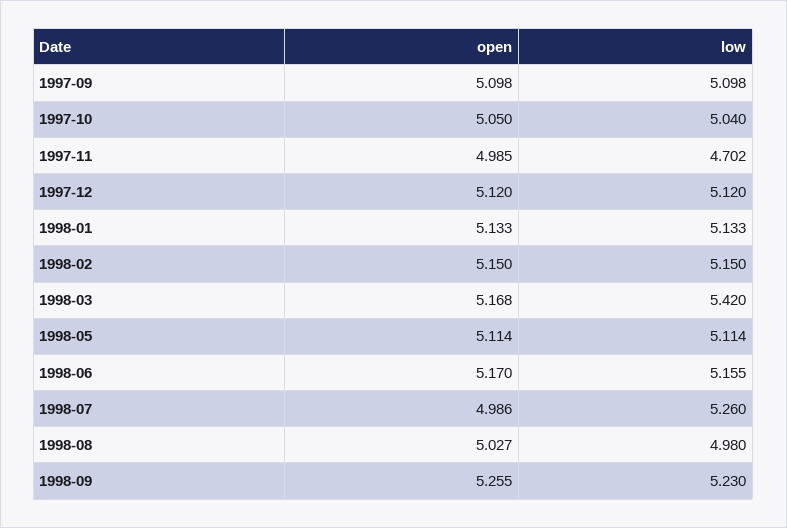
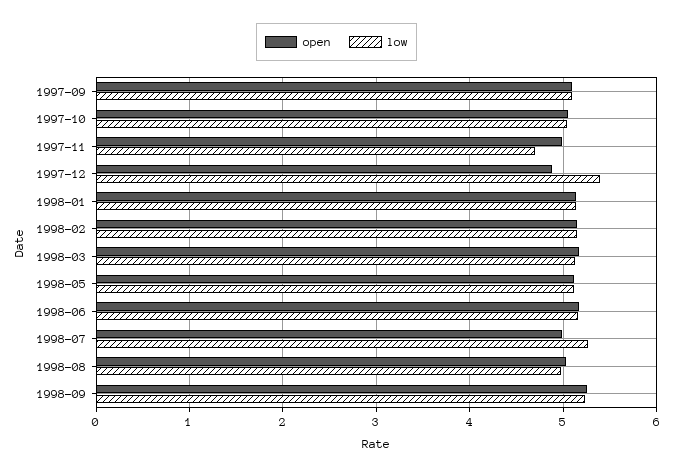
  {
    "open": {
      "1997-09": 5.098,
      "1997-10": 5.05,
      "1997-11": 4.985,
-     "1997-12": 5.12,
+     "1997-12": 4.9,
      "1998-01": 5.133,
      "1998-02": 5.15,
      "1998-03": 5.168,
      "1998-05": 5.114,
      "1998-06": 5.17,
      "1998-07": 4.986,
      "1998-08": 5.027,
      "1998-09": 5.255
    },
    "low": {
      "1997-09": 5.098,
      "1997-10": 5.04,
      "1997-11": 4.702,
-     "1997-12": 5.12,
+     "1997-12": 5.4,
      "1998-01": 5.133,
      "1998-02": 5.15,
-     "1998-03": 5.42,
+     "1998-03": 5.1,
      "1998-05": 5.114,
      "1998-06": 5.155,
      "1998-07": 5.26,
      "1998-08": 4.98,
      "1998-09": 5.23
    }
  }

